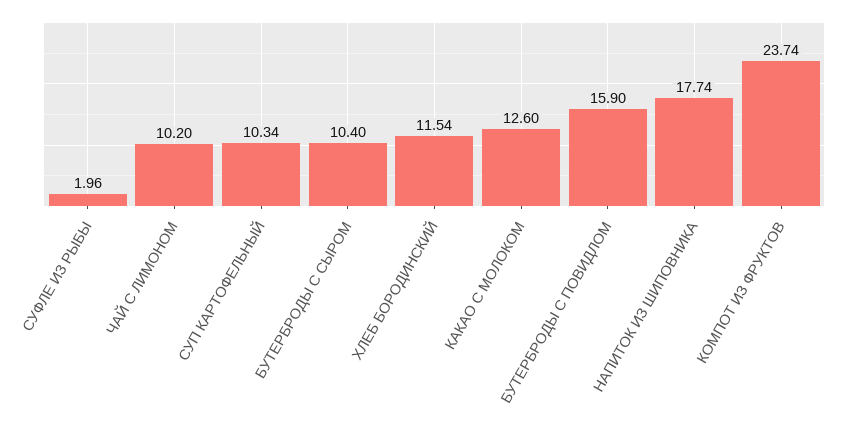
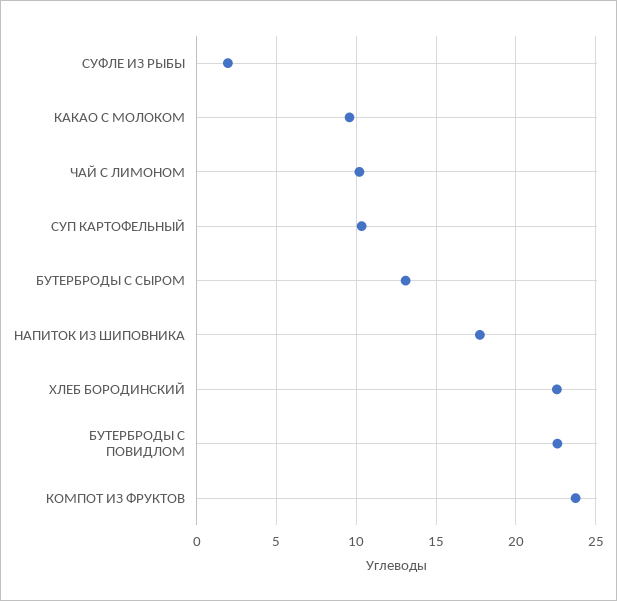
  {
    "СУФЛЕ ИЗ РЫБЫ": 1.96,
    "ЧАЙ С ЛИМОНОМ": 10.2,
    "СУП КАРТОФЕЛЬНЫЙ": 10.34,
-   "БУТЕРБРОДЫ С СЫРОМ": 10.4,
+   "БУТЕРБРОДЫ С СЫРОМ": 13,
-   "ХЛЕБ БОРОДИНСКИЙ": 11.54,
+   "ХЛЕБ БОРОДИНСКИЙ": 22.5,
-   "КАКАО С МОЛОКОМ": 12.6,
+   "КАКАО С МОЛОКОМ": 9.5,
-   "БУТЕРБРОДЫ С ПОВИДЛОМ": 15.9,
+   "БУТЕРБРОДЫ С ПОВИДЛОМ": 22.5,
    "НАПИТОК ИЗ ШИПОВНИКА": 17.74,
    "КОМПОТ ИЗ ФРУКТОВ": 23.74
  }

